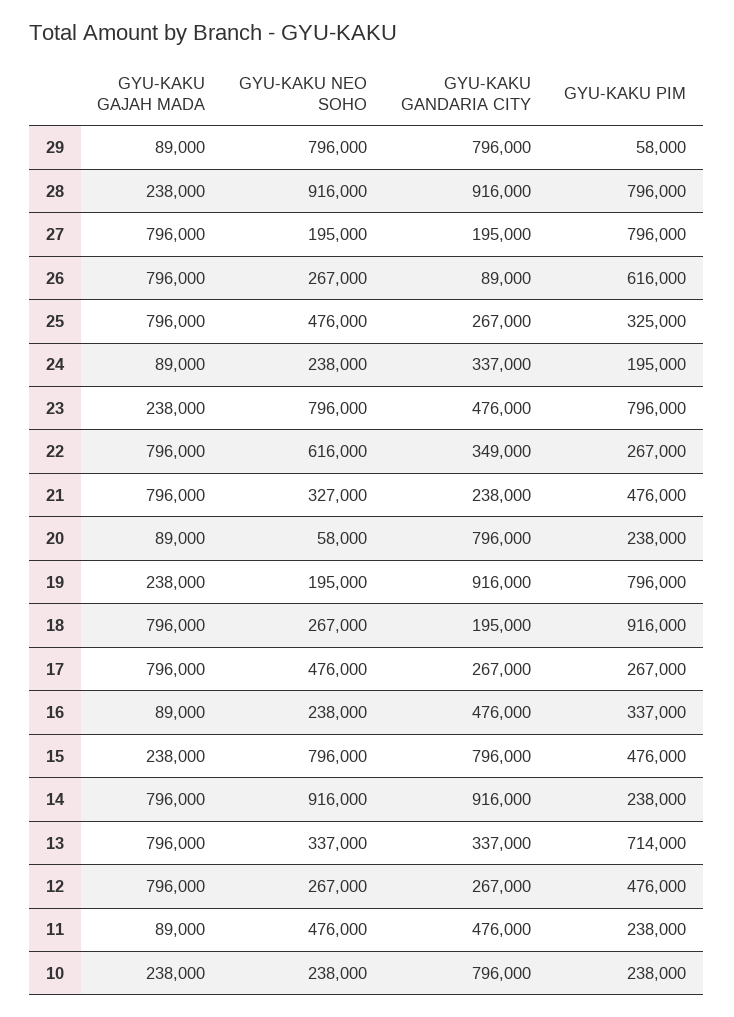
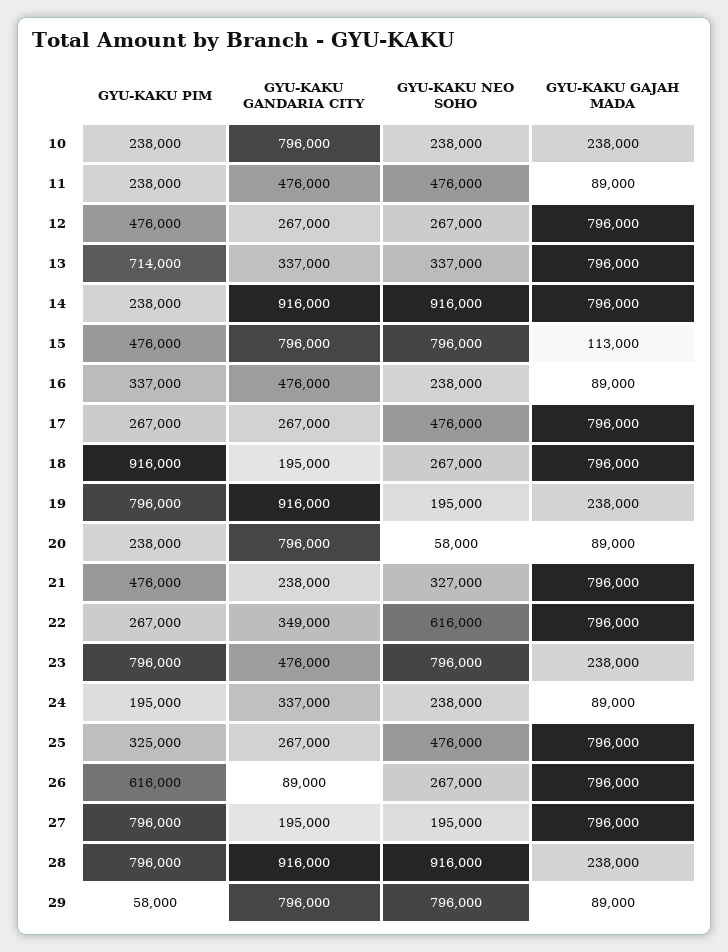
  {
    "GYU-KAKU GAJAH MADA": {
      "29": 89000,
      "28": 238000,
      "27": 796000,
      "26": 796000,
      "25": 796000,
      "24": 89000,
      "23": 238000,
      "22": 796000,
      "21": 796000,
      "20": 89000,
      "19": 238000,
      "18": 796000,
      "17": 796000,
      "16": 89000,
-     "15": 238000,
+     "15": 113000,
      "14": 796000,
      "13": 796000,
      "12": 796000,
      "11": 89000,
      "10": 238000
    },
    "GYU-KAKU NEO SOHO": {
      "29": 796000,
      "28": 916000,
      "27": 195000,
      "26": 267000,
      "25": 476000,
      "24": 238000,
      "23": 796000,
      "22": 616000,
      "21": 327000,
      "20": 58000,
      "19": 195000,
      "18": 267000,
      "17": 476000,
      "16": 238000,
      "15": 796000,
      "14": 916000,
      "13": 337000,
      "12": 267000,
      "11": 476000,
      "10": 238000
    },
    "GYU-KAKU GANDARIA CITY": {
      "29": 796000,
      "28": 916000,
      "27": 195000,
      "26": 89000,
      "25": 267000,
      "24": 337000,
      "23": 476000,
      "22": 349000,
      "21": 238000,
      "20": 796000,
      "19": 916000,
      "18": 195000,
      "17": 267000,
      "16": 476000,
      "15": 796000,
      "14": 916000,
      "13": 337000,
      "12": 267000,
      "11": 476000,
      "10": 796000
    },
    "GYU-KAKU PIM": {
      "29": 58000,
      "28": 796000,
      "27": 796000,
      "26": 616000,
      "25": 325000,
      "24": 195000,
      "23": 796000,
      "22": 267000,
      "21": 476000,
      "20": 238000,
      "19": 796000,
      "18": 916000,
      "17": 267000,
      "16": 337000,
      "15": 476000,
      "14": 238000,
      "13": 714000,
      "12": 476000,
      "11": 238000,
      "10": 238000
    }
  }

